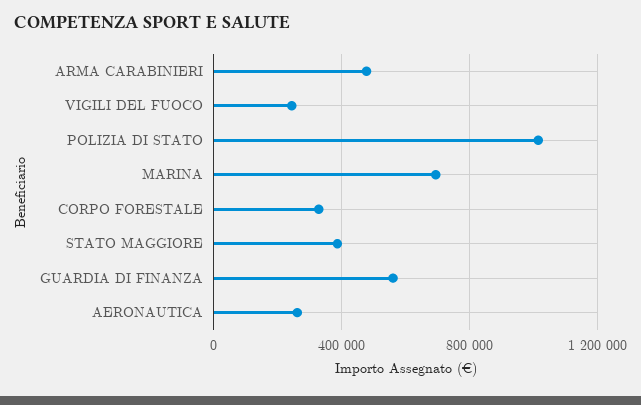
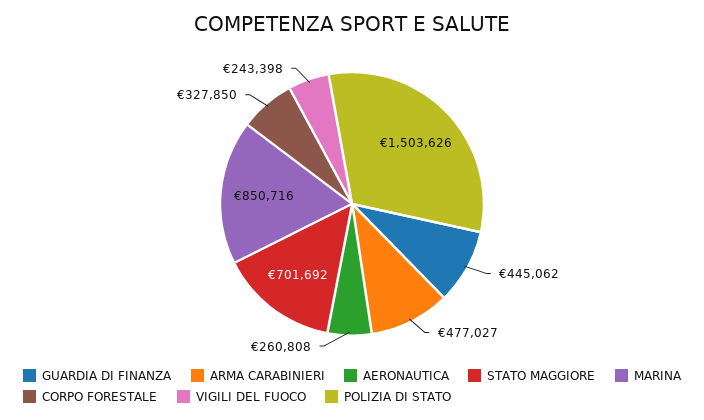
  {
    "ARMA CARABINIERI": 477027,
    "VIGILI DEL FUOCO": 243398,
-   "POLIZIA DI STATO": 1000000,
+   "POLIZIA DI STATO": 1503626,
-   "MARINA": 700000,
+   "MARINA": 850716,
    "CORPO FORESTALE": 327850,
-   "STATO MAGGIORE": 400000,
+   "STATO MAGGIORE": 701692,
-   "GUARDIA DI FINANZA": 550000,
+   "GUARDIA DI FINANZA": 445062,
    "AERONAUTICA": 260808
  }

